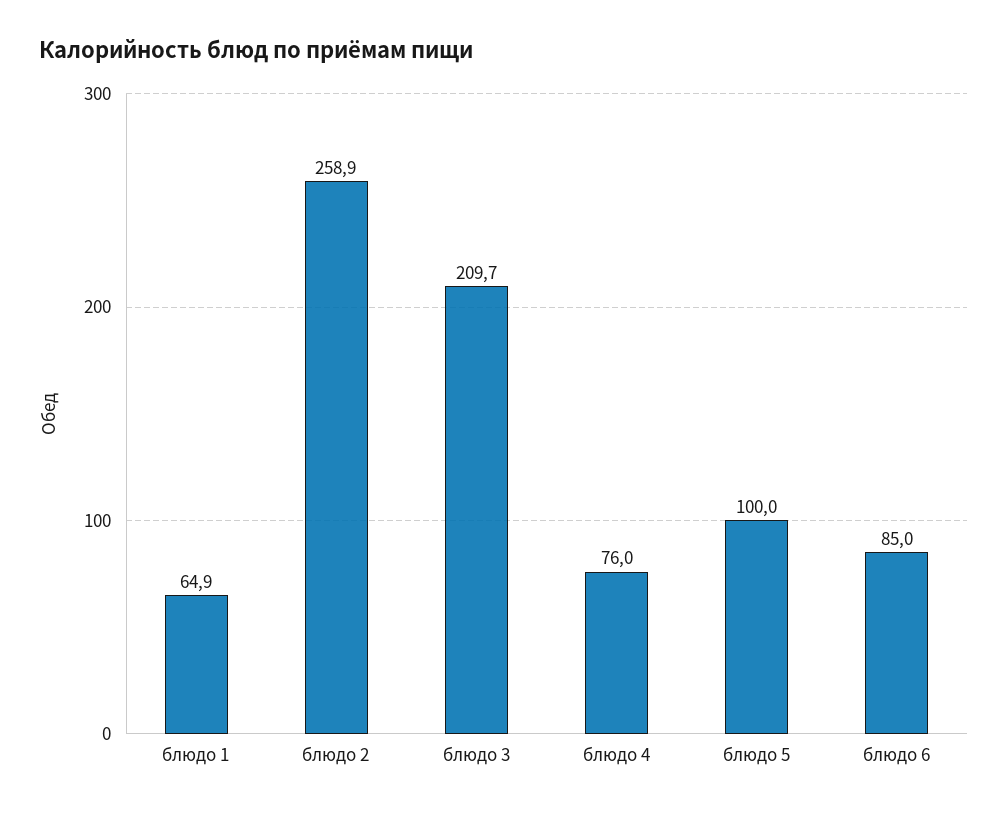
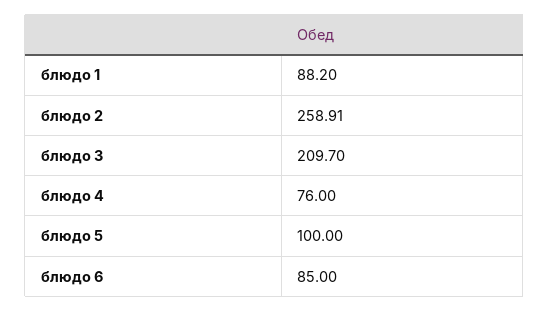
  {
-   "блюдо 1": 64.9,
+   "блюдо 1": 88.2,
    "блюдо 2": 258.91,
    "блюдо 3": 209.7,
    "блюдо 4": 76,
    "блюдо 5": 100,
    "блюдо 6": 85
  }

